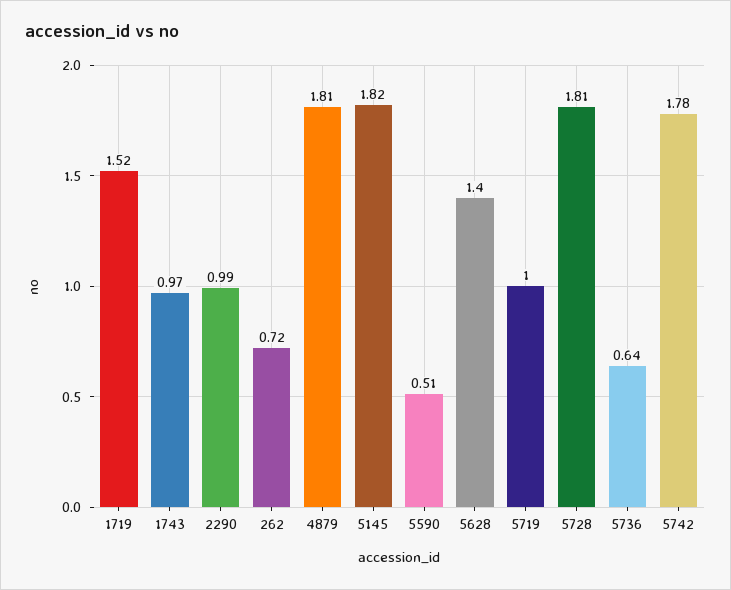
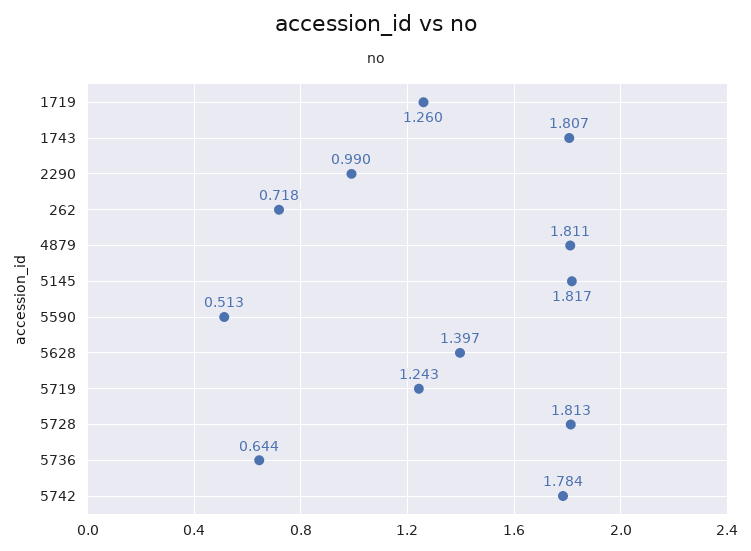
  {
-   "1719": 1.52,
+   "1719": 1.26,
-   "1743": 0.97,
+   "1743": 1.807,
    "2290": 0.99,
    "262": 0.718,
    "4879": 1.811,
    "5145": 1.817,
    "5590": 0.513,
    "5628": 1.397,
-   "5719": 1,
+   "5719": 1.243,
    "5728": 1.813,
    "5736": 0.644,
    "5742": 1.784
  }

